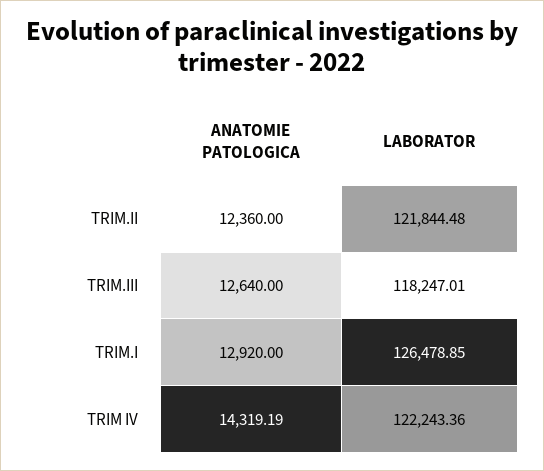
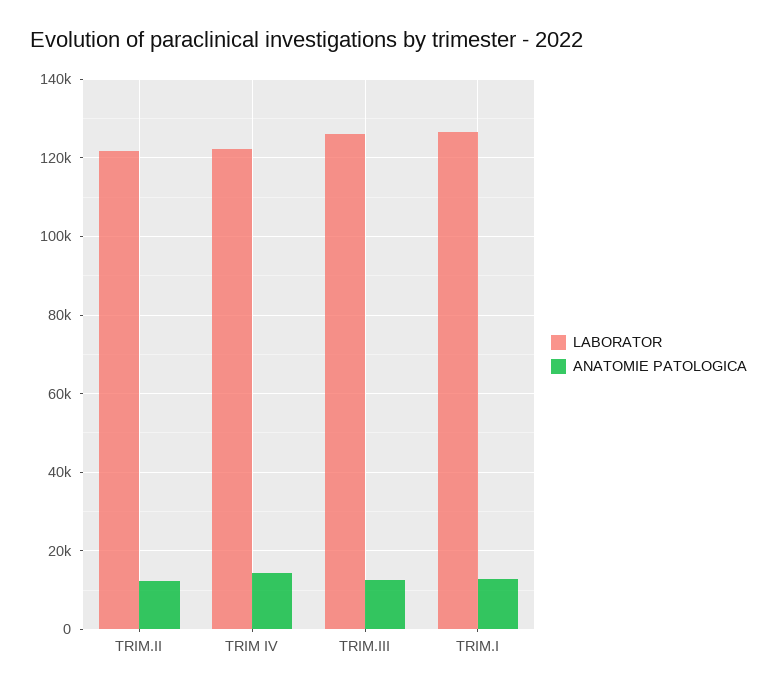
  {
    "ANATOMIE PATOLOGICA": {
      "TRIM.II": 12360,
      "TRIM.III": 12640,
      "TRIM.I": 12920,
      "TRIM IV": 14319.19
    },
    "LABORATOR": {
      "TRIM.II": 121844.48,
-     "TRIM.III": 118247.01,
+     "TRIM.III": 126000,
      "TRIM.I": 126478.85,
      "TRIM IV": 122243.36
    }
  }

